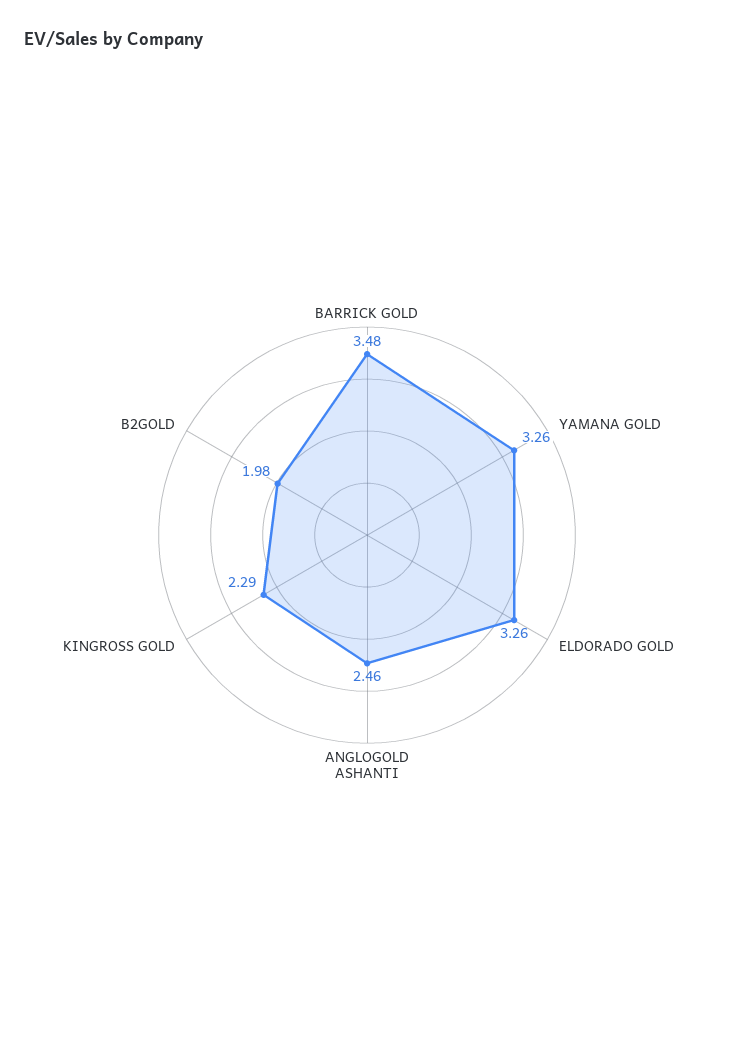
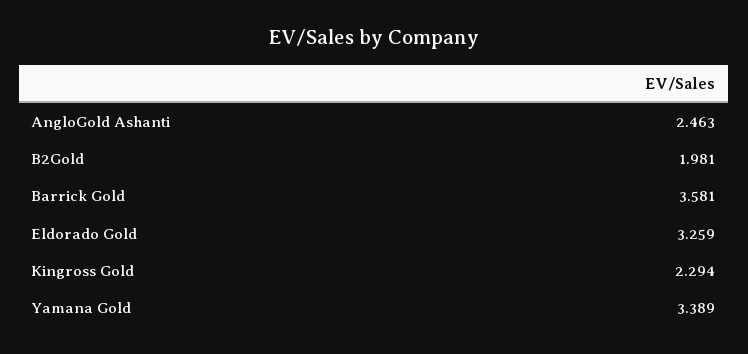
  {
-   "BARRICK GOLD": 3.48,
+   "BARRICK GOLD": 3.581,
-   "YAMANA GOLD": 3.26,
+   "YAMANA GOLD": 3.389,
    "ELDORADO GOLD": 3.259,
    "ANGLOGOLD ASHANTI": 2.463,
    "KINGROSS GOLD": 2.294,
    "B2GOLD": 1.981
  }

